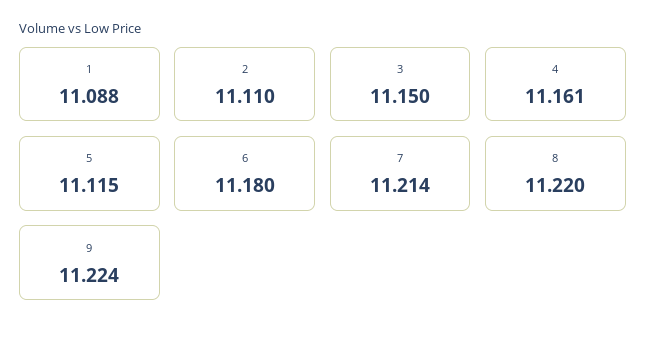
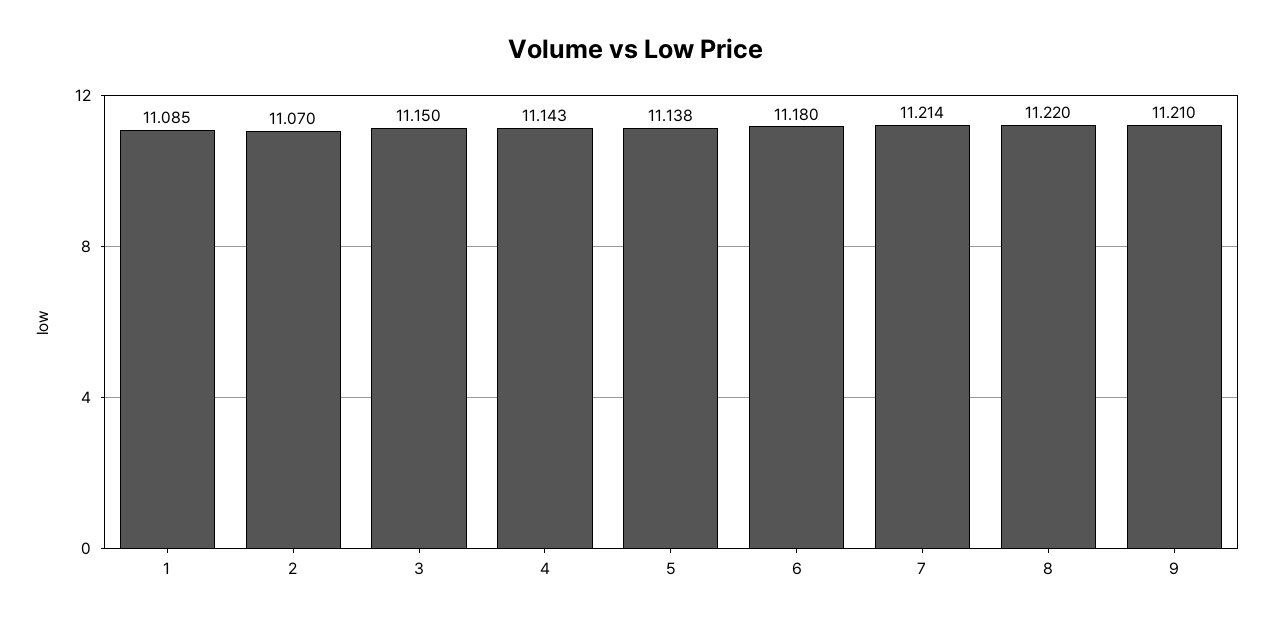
  {
-   "1": 11.088,
+   "1": 11.085,
-   "2": 11.11,
+   "2": 11.07,
    "3": 11.15,
-   "4": 11.161,
+   "4": 11.143,
-   "5": 11.115,
+   "5": 11.138,
    "6": 11.18,
    "7": 11.214,
    "8": 11.22,
-   "9": 11.224
+   "9": 11.21
  }

